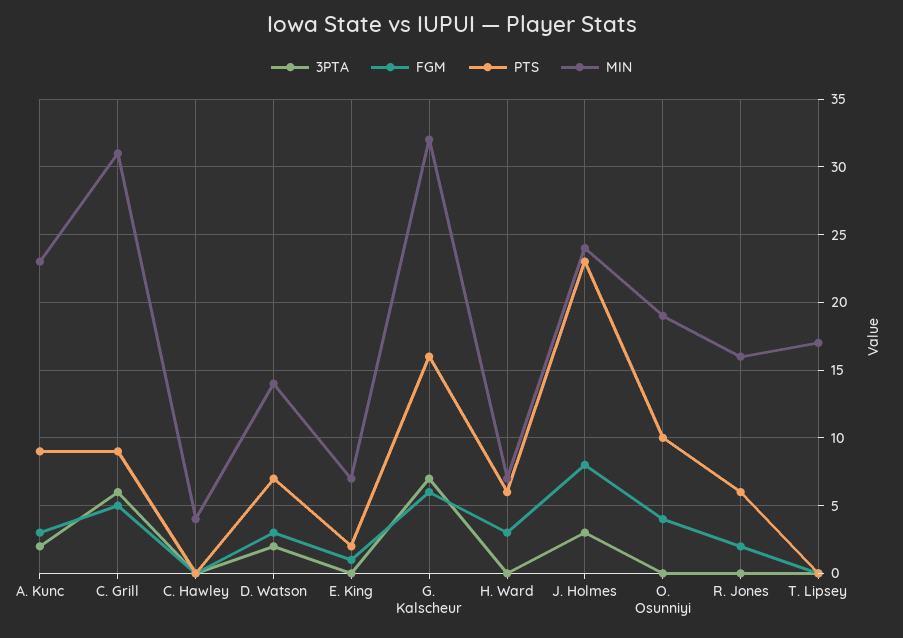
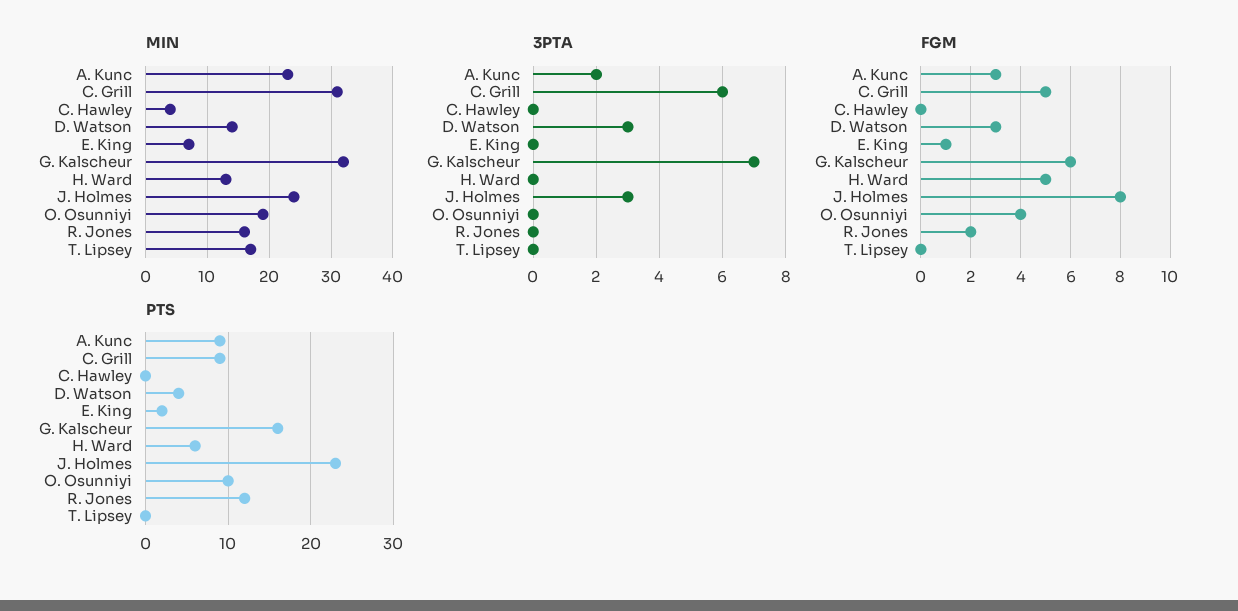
  {
    "3PTA": {
      "A. Kunc": 2,
      "C. Grill": 6,
      "C. Hawley": 0,
-     "D. Watson": 2,
+     "D. Watson": 3,
      "E. King": 0,
      "G. Kalscheur": 7,
      "H. Ward": 0,
      "J. Holmes": 3,
      "O. Osunniyi": 0,
      "R. Jones": 0,
      "T. Lipsey": 0
    },
    "FGM": {
      "A. Kunc": 3,
      "C. Grill": 5,
      "C. Hawley": 0,
      "D. Watson": 3,
      "E. King": 1,
      "G. Kalscheur": 6,
-     "H. Ward": 3,
+     "H. Ward": 5,
      "J. Holmes": 8,
      "O. Osunniyi": 4,
      "R. Jones": 2,
      "T. Lipsey": 0
    },
    "PTS": {
      "A. Kunc": 9,
      "C. Grill": 9,
      "C. Hawley": 0,
-     "D. Watson": 7,
+     "D. Watson": 4,
      "E. King": 2,
      "G. Kalscheur": 16,
      "H. Ward": 6,
      "J. Holmes": 23,
      "O. Osunniyi": 10,
-     "R. Jones": 6,
+     "R. Jones": 12,
      "T. Lipsey": 0
    },
    "MIN": {
      "A. Kunc": 23,
      "C. Grill": 31,
      "C. Hawley": 4,
      "D. Watson": 14,
      "E. King": 7,
      "G. Kalscheur": 32,
-     "H. Ward": 7,
+     "H. Ward": 13,
      "J. Holmes": 24,
      "O. Osunniyi": 19,
      "R. Jones": 16,
      "T. Lipsey": 17
    }
  }

